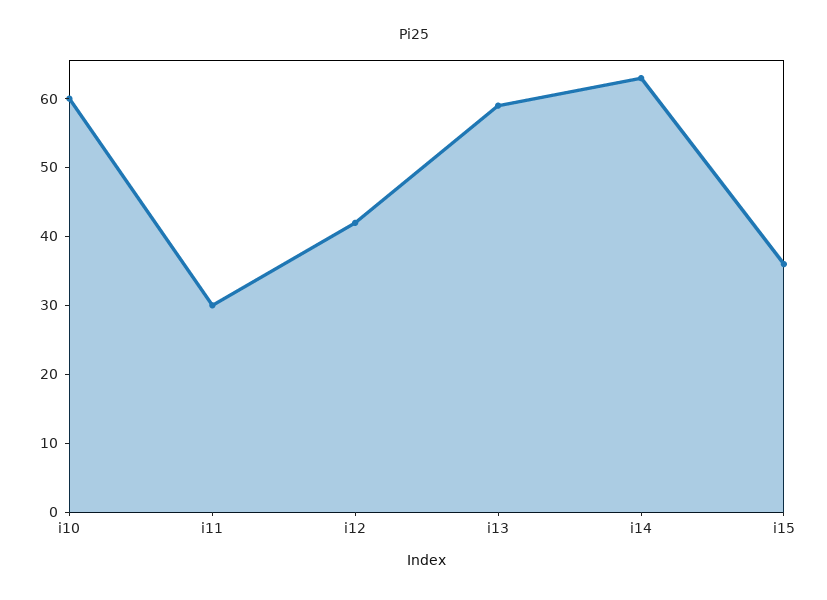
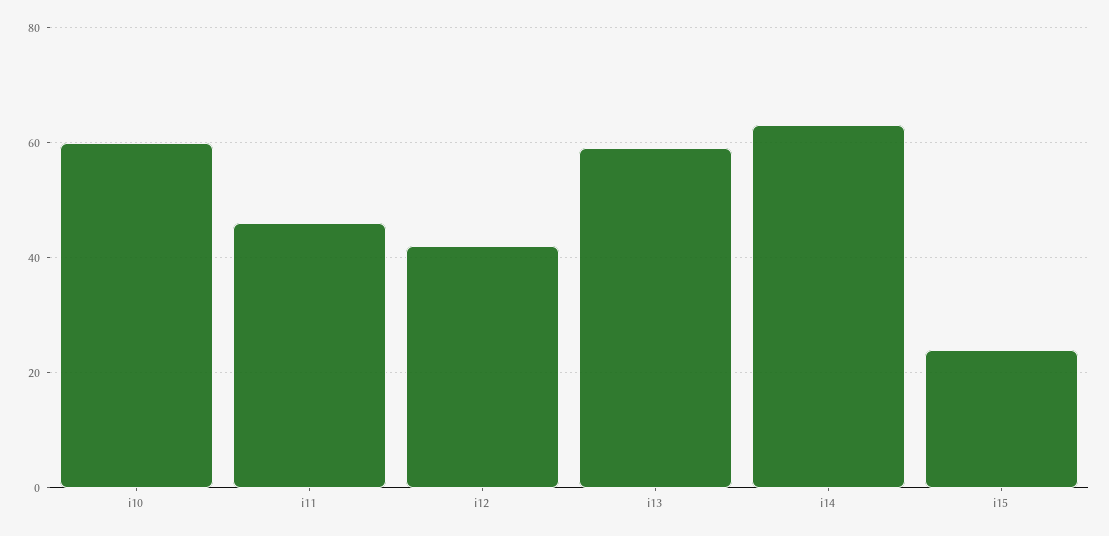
  {
    "i10": 60,
-   "i11": 30,
+   "i11": 45,
    "i12": 40,
    "i13": 60,
    "i14": 65,
-   "i15": 35
+   "i15": 25
  }

